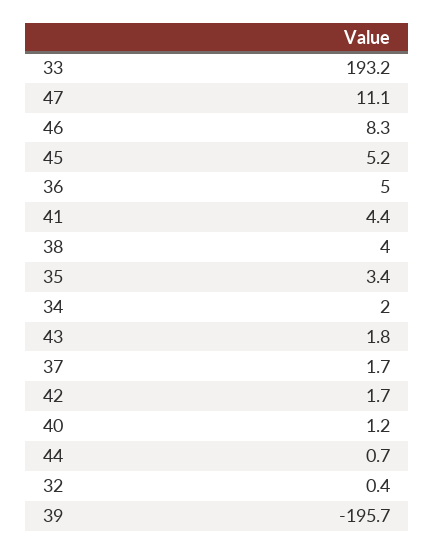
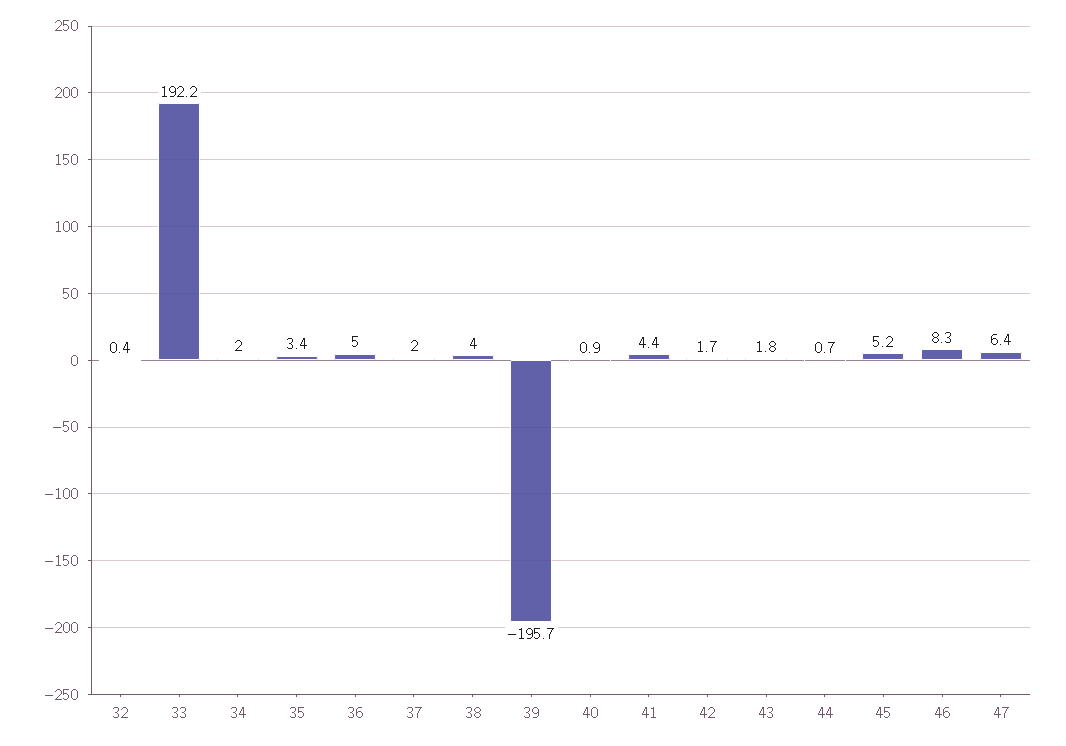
  {
-   "33": 193.2,
+   "33": 192.2,
-   "47": 11.1,
+   "47": 6.4,
    "46": 8.3,
    "45": 5.2,
    "36": 5,
    "41": 4.4,
    "38": 4,
    "35": 3.4,
    "34": 2,
    "43": 1.8,
-   "37": 1.7,
+   "37": 2,
    "42": 1.7,
-   "40": 1.2,
+   "40": 0.9,
    "44": 0.7,
    "32": 0.4,
    "39": -195.7
  }

